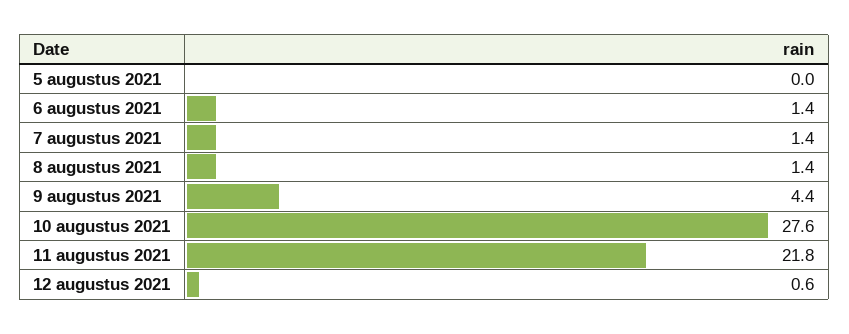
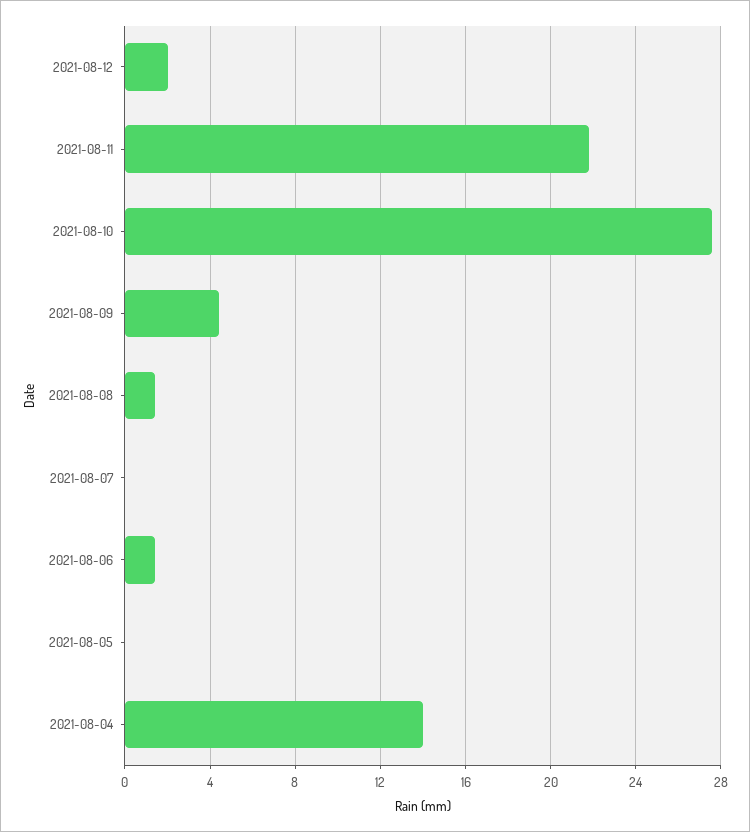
  {
    "5 augustus 2021": 0,
    "6 augustus 2021": 1.4,
-   "7 augustus 2021": 1.4,
+   "7 augustus 2021": 0,
    "8 augustus 2021": 1.4,
    "9 augustus 2021": 4.4,
    "10 augustus 2021": 27.6,
    "11 augustus 2021": 21.8,
-   "12 augustus 2021": 0.6
+   "12 augustus 2021": 2,
+   "2021-08-04": 14
  }

